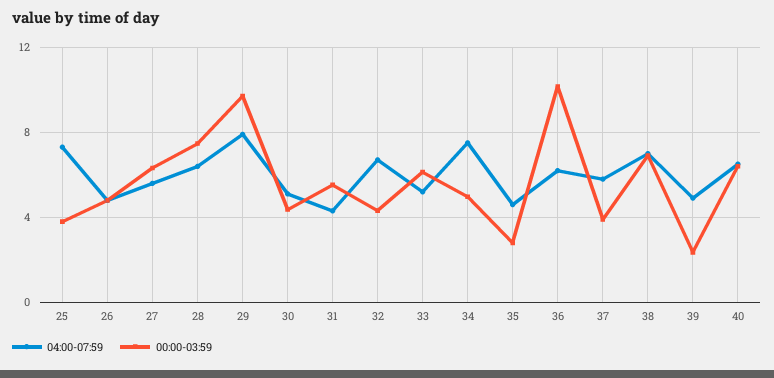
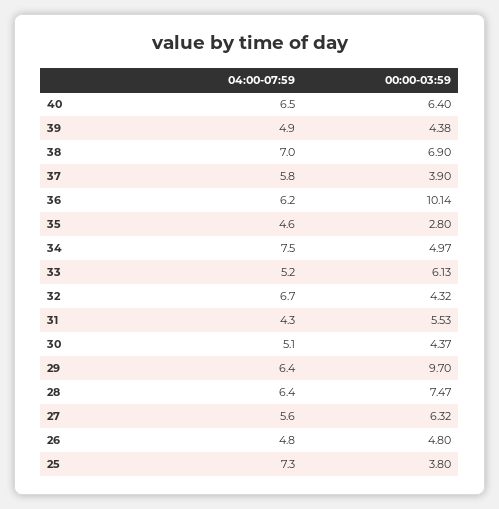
  {
    "04:00-07:59": {
      "25": 7.3,
      "26": 4.8,
      "27": 5.6,
      "28": 6.4,
-     "29": 8,
+     "29": 6.4,
      "30": 5.1,
      "31": 4.3,
      "32": 6.7,
      "33": 5.2,
      "34": 7.5,
      "35": 4.6,
      "36": 6.2,
      "37": 5.8,
      "38": 7,
      "39": 4.9,
      "40": 6.5
    },
    "00:00-03:59": {
      "25": 3.8,
      "26": 4.8,
      "27": 6.32,
      "28": 7.47,
      "29": 9.7,
      "30": 4.37,
      "31": 5.53,
      "32": 4.32,
      "33": 6.13,
      "34": 4.97,
      "35": 2.8,
      "36": 10.14,
      "37": 3.9,
      "38": 6.9,
-     "39": 2.5,
+     "39": 4.38,
      "40": 6.4
    }
  }

